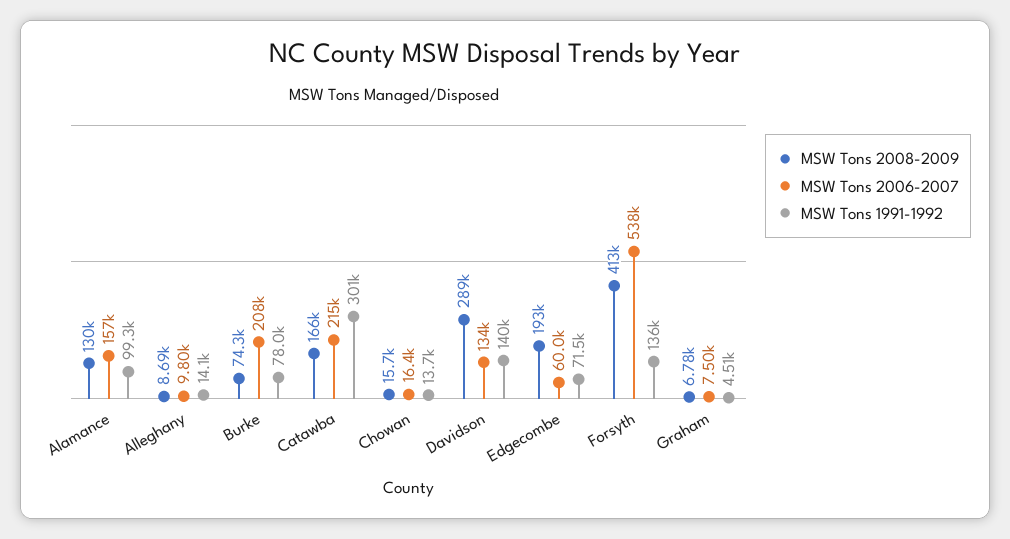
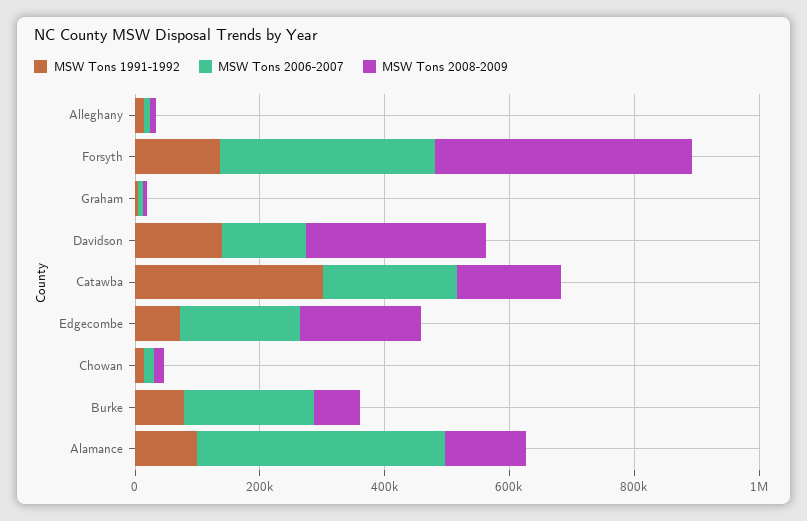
  {
    "MSW Tons 2008-2009": {
      "Alamance": 130000,
      "Alleghany": 8690,
      "Burke": 74300,
      "Catawba": 166000,
      "Chowan": 15700,
      "Davidson": 289000,
      "Edgecombe": 193000,
      "Forsyth": 413000,
      "Graham": 6780
    },
    "MSW Tons 2006-2007": {
-     "Alamance": 157000,
+     "Alamance": 400000,
      "Alleghany": 9800,
      "Burke": 208000,
      "Catawba": 215000,
      "Chowan": 16400,
      "Davidson": 134000,
-     "Edgecombe": 60000,
+     "Edgecombe": 200000,
-     "Forsyth": 538000,
+     "Forsyth": 350000,
      "Graham": 7500
    },
    "MSW Tons 1991-1992": {
      "Alamance": 99300,
      "Alleghany": 14100,
      "Burke": 78000,
      "Catawba": 301000,
      "Chowan": 13700,
      "Davidson": 140000,
      "Edgecombe": 71500,
      "Forsyth": 136000,
      "Graham": 4510
    }
  }

